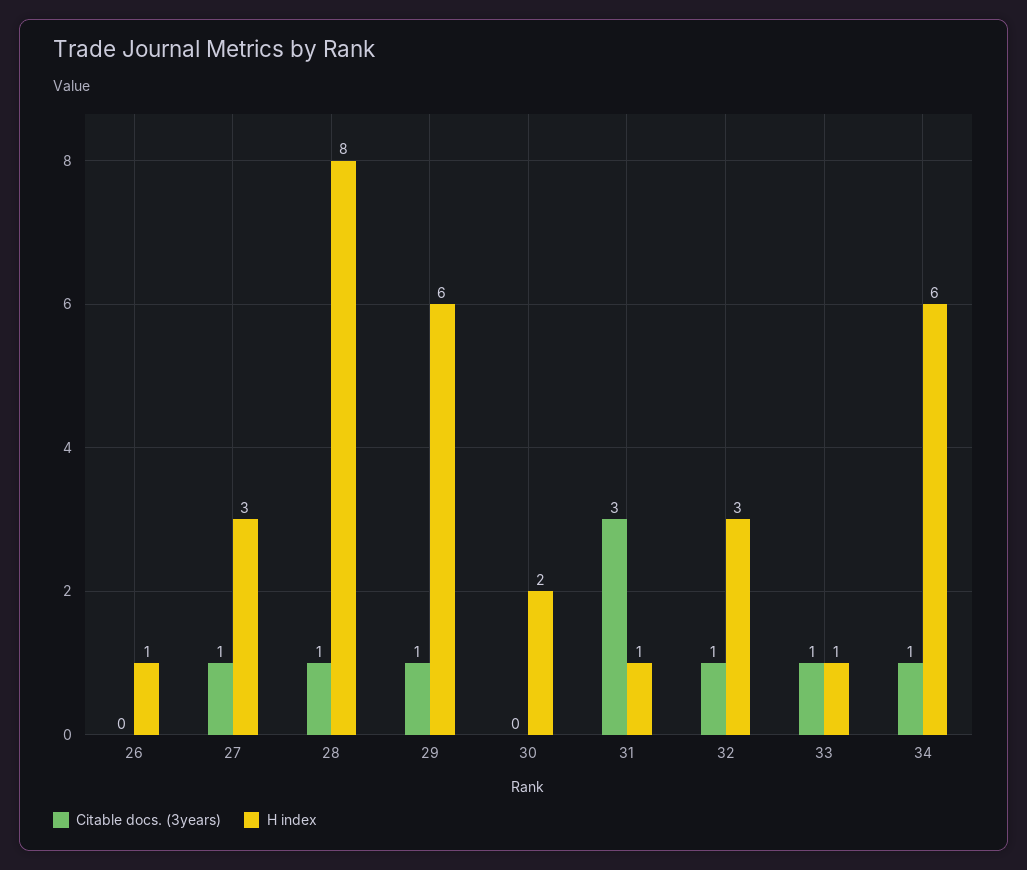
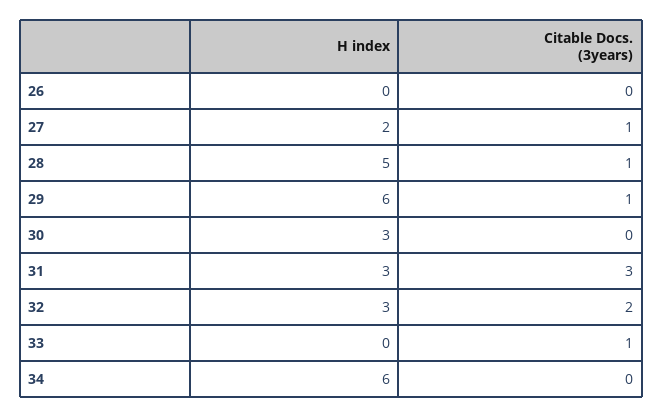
  {
    "Citable docs. (3years)": {
      "26": 0,
      "27": 1,
      "28": 1,
      "29": 1,
      "30": 0,
      "31": 3,
-     "32": 1,
+     "32": 2,
      "33": 1,
-     "34": 1
+     "34": 0
    },
    "H index": {
-     "26": 1,
+     "26": 0,
-     "27": 3,
+     "27": 2,
-     "28": 8,
+     "28": 5,
      "29": 6,
-     "30": 2,
+     "30": 3,
-     "31": 1,
+     "31": 3,
      "32": 3,
-     "33": 1,
+     "33": 0,
      "34": 6
    }
  }

